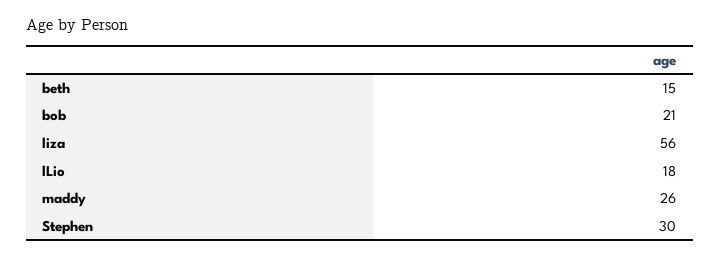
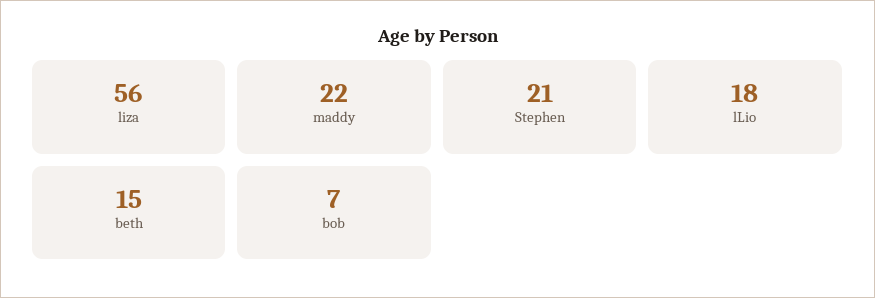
  {
    "beth": 15,
-   "bob": 21,
+   "bob": 7,
    "liza": 56,
    "lLio": 18,
-   "maddy": 26,
+   "maddy": 22,
-   "Stephen": 30
+   "Stephen": 21
  }

